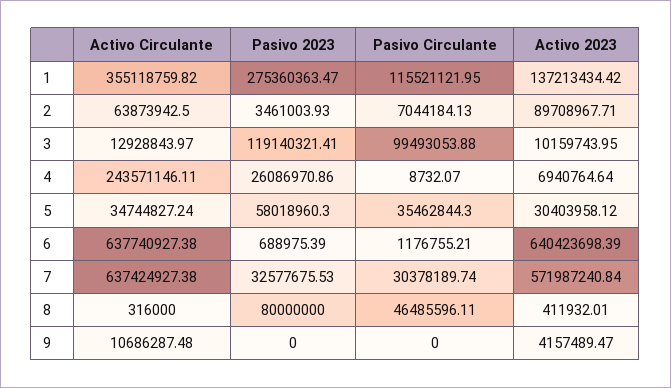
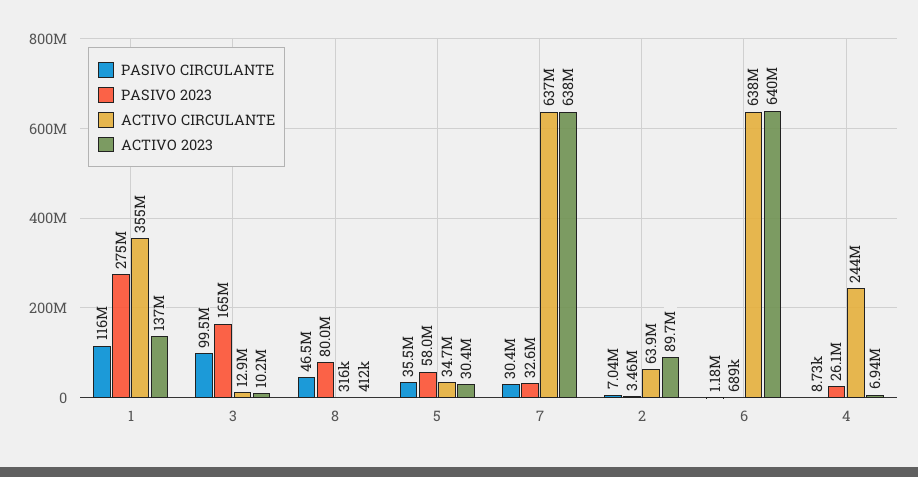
  {
    "Activo Circulante": {
      "1": 355118759.82,
      "2": 63873942.5,
      "3": 12928843.97,
      "4": 243571146.11,
      "5": 34744827.24,
      "6": 637740927.38,
      "7": 637424927.38,
-     "8": 316000,
+     "8": 316000
-     "9": 10686287.48
    },
    "Pasivo 2023": {
      "1": 275360363.47,
      "2": 3461003.93,
-     "3": 119140321.41,
+     "3": 165000000,
      "4": 26086970.86,
      "5": 58018960.3,
      "6": 688975.39,
      "7": 32577675.53,
-     "8": 80000000,
+     "8": 80000000
-     "9": 0
    },
    "Pasivo Circulante": {
      "1": 115521121.95,
      "2": 7044184.13,
      "3": 99493053.88,
      "4": 8732.07,
      "5": 35462844.3,
      "6": 1176755.21,
      "7": 30378189.74,
-     "8": 46485596.11,
+     "8": 46485596.11
-     "9": 0
    },
    "Activo 2023": {
      "1": 137213434.42,
      "2": 89708967.71,
      "3": 10159743.95,
      "4": 6940764.64,
      "5": 30403958.12,
      "6": 640423698.39,
-     "7": 571987240.84,
+     "7": 638000000,
-     "8": 411932.01,
+     "8": 411932.01
-     "9": 4157489.47
    }
  }

